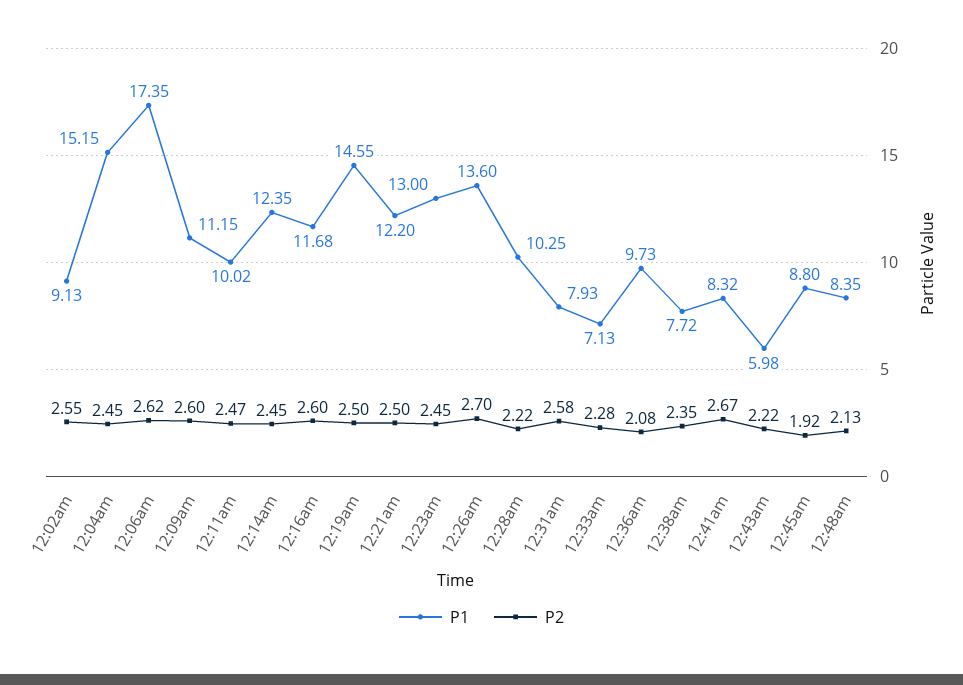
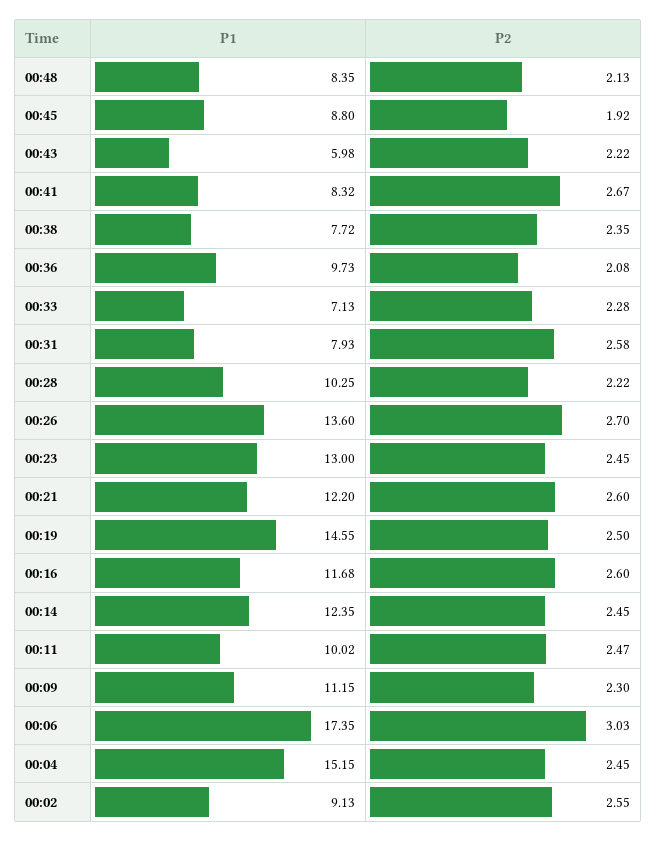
  {
    "P1": {
      "12:02am": 9.13,
      "12:04am": 15.15,
      "12:06am": 17.35,
      "12:09am": 11.15,
      "12:11am": 10.02,
      "12:14am": 12.35,
      "12:16am": 11.68,
      "12:19am": 14.55,
      "12:21am": 12.2,
      "12:23am": 13,
      "12:26am": 13.6,
      "12:28am": 10.25,
      "12:31am": 7.93,
      "12:33am": 7.13,
      "12:36am": 9.73,
      "12:38am": 7.72,
      "12:41am": 8.32,
      "12:43am": 5.98,
      "12:45am": 8.8,
      "12:48am": 8.35
    },
    "P2": {
      "12:02am": 2.55,
      "12:04am": 2.45,
-     "12:06am": 2.62,
+     "12:06am": 3.03,
-     "12:09am": 2.6,
+     "12:09am": 2.3,
      "12:11am": 2.47,
      "12:14am": 2.45,
      "12:16am": 2.6,
      "12:19am": 2.5,
-     "12:21am": 2.5,
+     "12:21am": 2.6,
      "12:23am": 2.45,
      "12:26am": 2.7,
      "12:28am": 2.22,
      "12:31am": 2.58,
      "12:33am": 2.28,
      "12:36am": 2.08,
      "12:38am": 2.35,
      "12:41am": 2.67,
      "12:43am": 2.22,
      "12:45am": 1.92,
      "12:48am": 2.13
    }
  }

